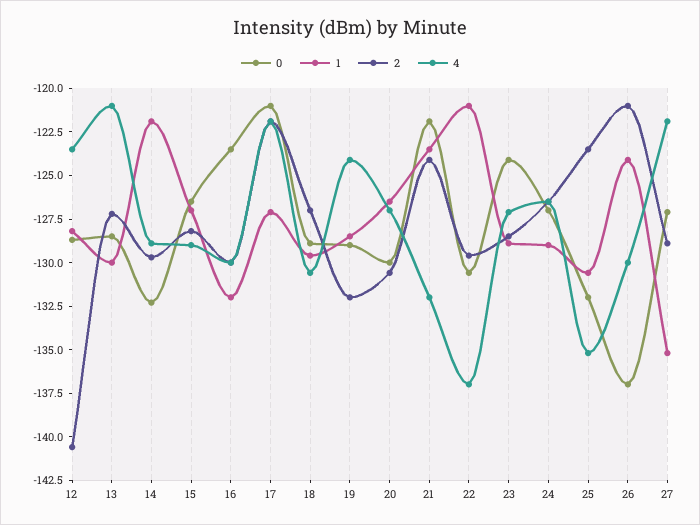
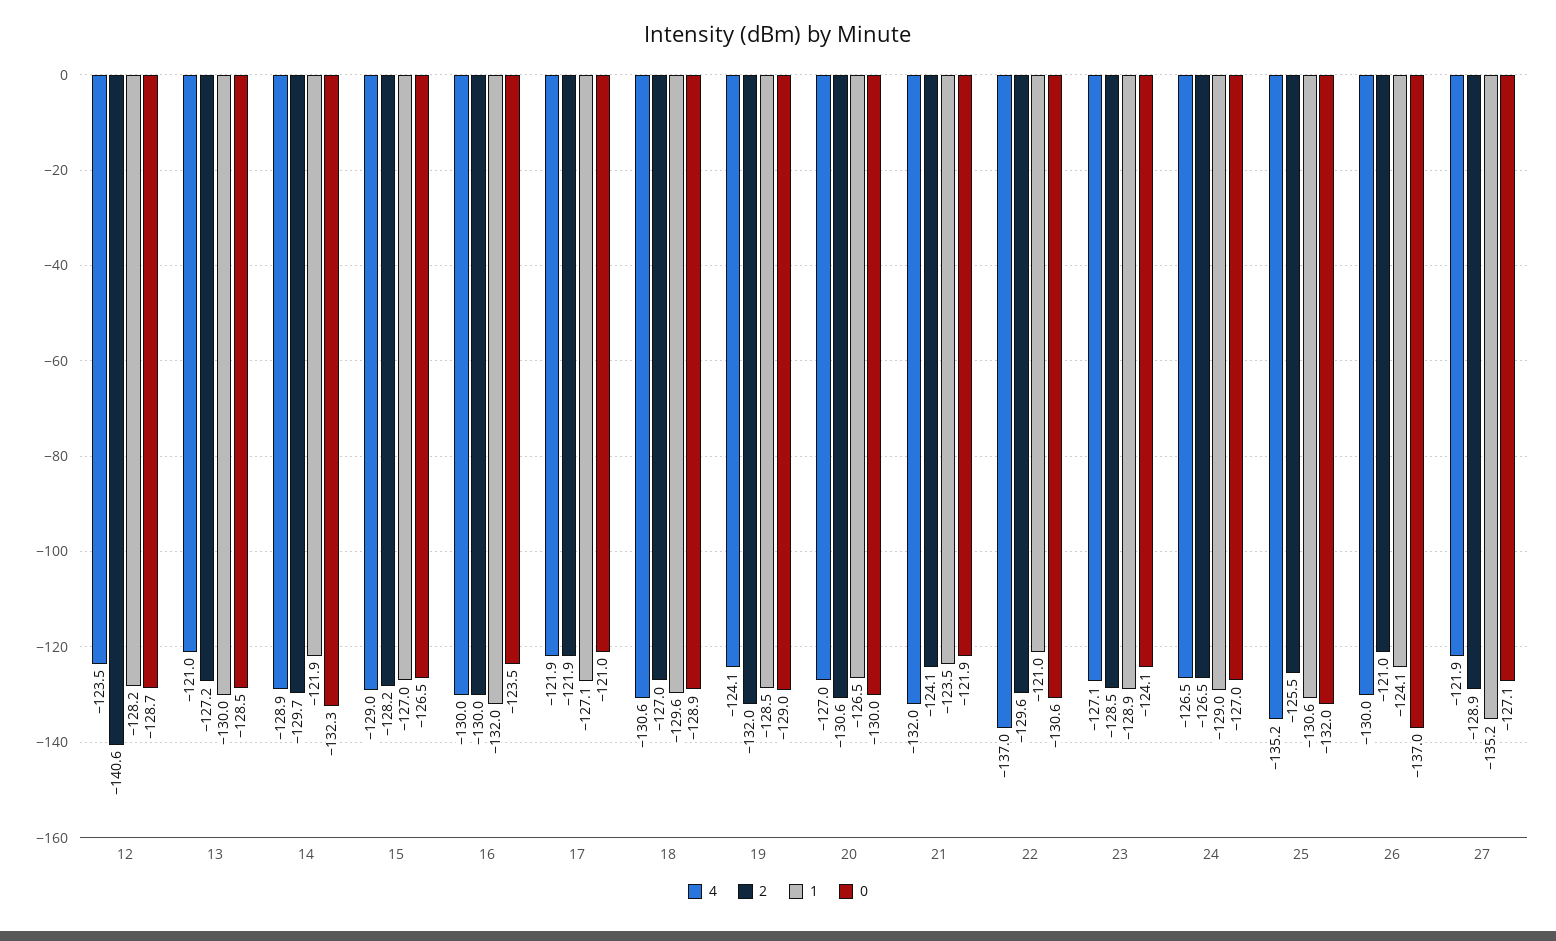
  {
    "0": {
      "12": -128.7,
      "13": -128.5,
      "14": -132.3,
      "15": -126.5,
      "16": -123.5,
      "17": -121,
      "18": -128.9,
      "19": -129,
      "20": -130,
      "21": -121.9,
      "22": -130.6,
      "23": -124.1,
      "24": -127,
      "25": -132,
      "26": -137,
      "27": -127.1
    },
    "1": {
      "12": -128.2,
      "13": -130,
      "14": -121.9,
      "15": -127,
      "16": -132,
      "17": -127.1,
      "18": -129.6,
      "19": -128.5,
      "20": -126.5,
      "21": -123.5,
      "22": -121,
      "23": -128.9,
      "24": -129,
      "25": -130.6,
      "26": -124.1,
      "27": -135.2
    },
    "2": {
      "12": -140.6,
      "13": -127.2,
      "14": -129.7,
      "15": -128.2,
      "16": -130,
      "17": -121.9,
      "18": -127,
      "19": -132,
      "20": -130.6,
      "21": -124.1,
      "22": -129.6,
      "23": -128.5,
      "24": -126.5,
-     "25": -123.5,
+     "25": -125.5,
      "26": -121,
      "27": -128.9
    },
    "4": {
      "12": -123.5,
      "13": -121,
      "14": -128.9,
      "15": -129,
      "16": -130,
      "17": -121.9,
      "18": -130.6,
      "19": -124.1,
      "20": -127,
      "21": -132,
      "22": -137,
      "23": -127.1,
      "24": -126.5,
      "25": -135.2,
      "26": -130,
      "27": -121.9
    }
  }

